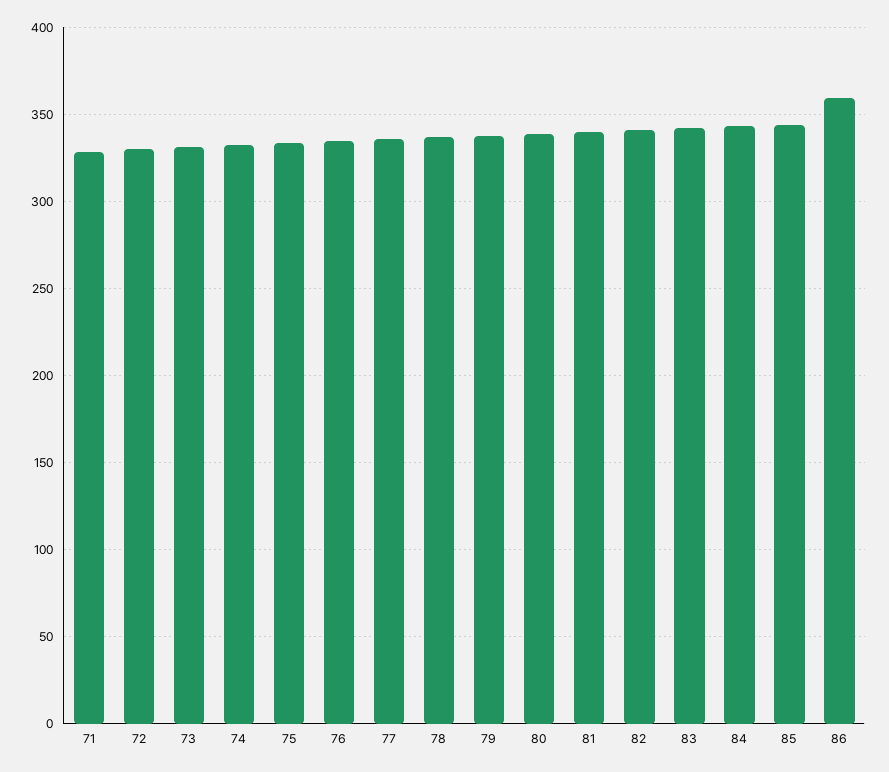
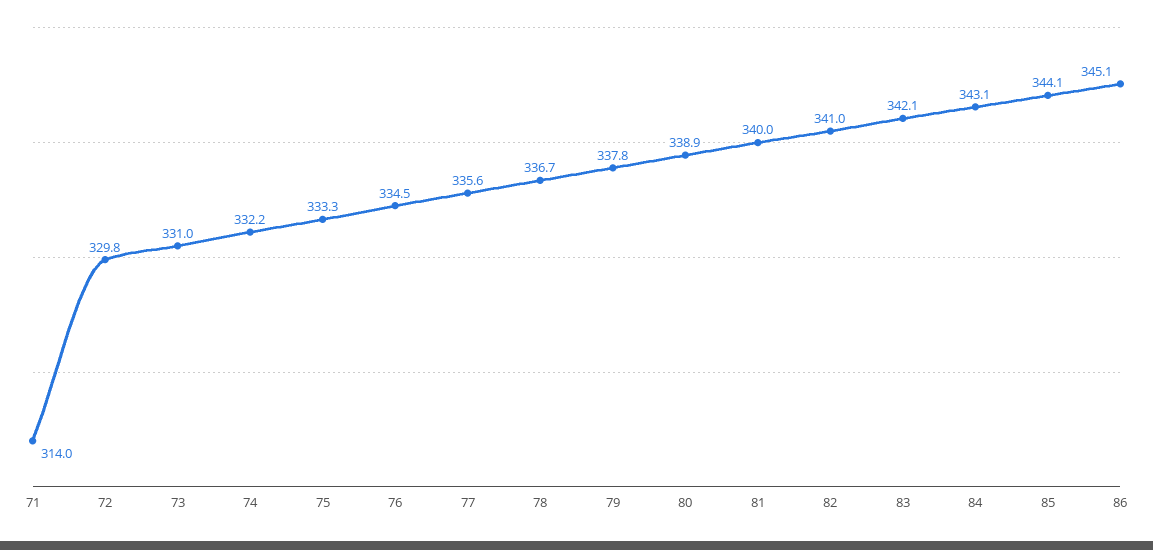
  {
-   "71": 330,
+   "71": 314,
    "72": 329.8,
    "73": 331,
    "74": 332.2,
    "75": 333.3,
    "76": 334.5,
    "77": 335.6,
    "78": 336.7,
    "79": 337.8,
    "80": 338.9,
    "81": 340,
    "82": 341,
    "83": 342.1,
    "84": 343.1,
    "85": 344.1,
-   "86": 360
+   "86": 345.1
  }

